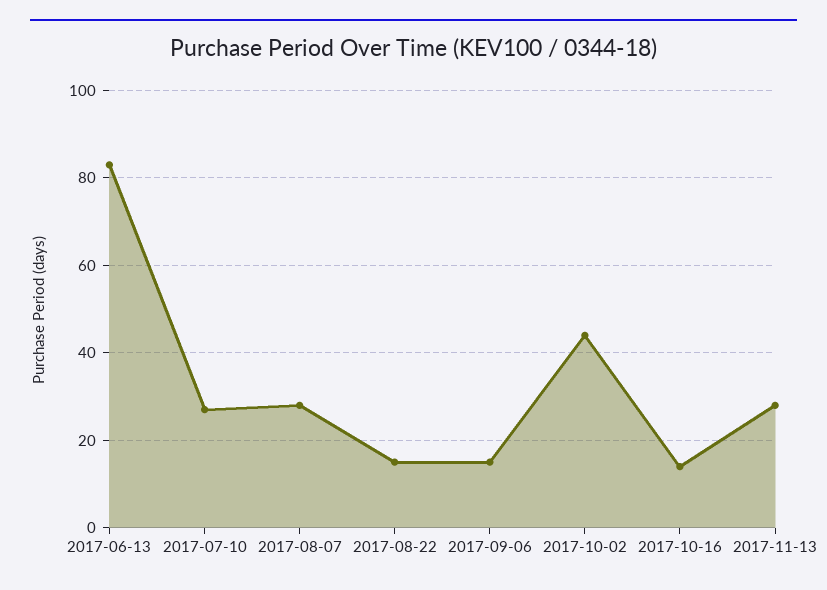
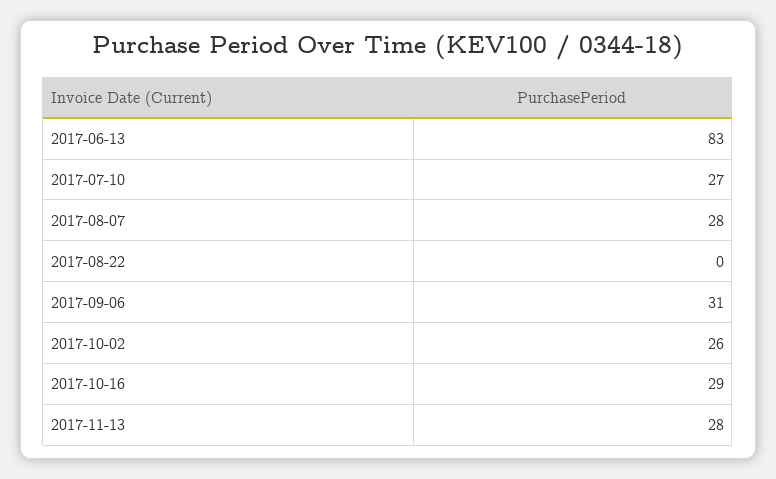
  {
    "2017-06-13": 83,
    "2017-07-10": 27,
    "2017-08-07": 28,
-   "2017-08-22": 15,
+   "2017-08-22": 0,
-   "2017-09-06": 15,
+   "2017-09-06": 31,
-   "2017-10-02": 45,
+   "2017-10-02": 26,
-   "2017-10-16": 15,
+   "2017-10-16": 29,
    "2017-11-13": 28
  }

